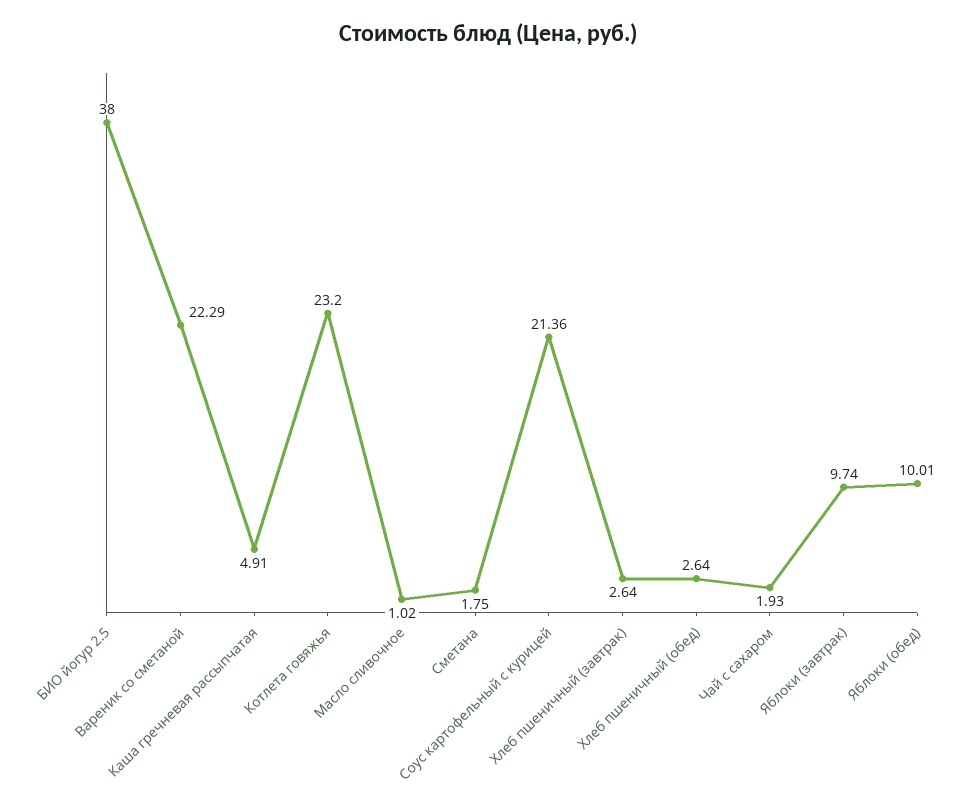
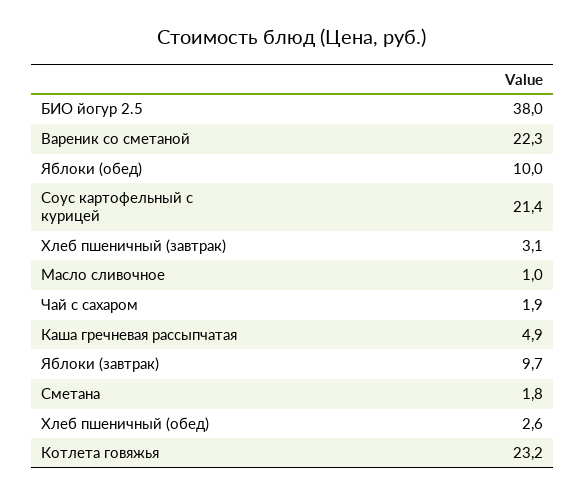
  {
    "БИО йогур 2.5": 38,
    "Вареник со сметаной": 22.29,
    "Каша гречневая рассыпчатая": 4.91,
    "Котлета говяжья": 23.2,
    "Масло сливочное": 1.02,
    "Сметана": 1.75,
    "Соус картофельный с курицей": 21.36,
-   "Хлеб пшеничный (завтрак)": 2.64,
+   "Хлеб пшеничный (завтрак)": 3.1,
    "Хлеб пшеничный (обед)": 2.64,
    "Чай с сахаром": 1.93,
    "Яблоки (завтрак)": 9.74,
    "Яблоки (обед)": 10.01
  }

